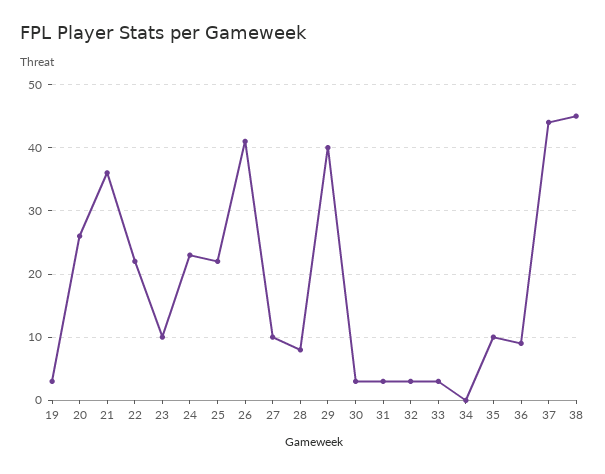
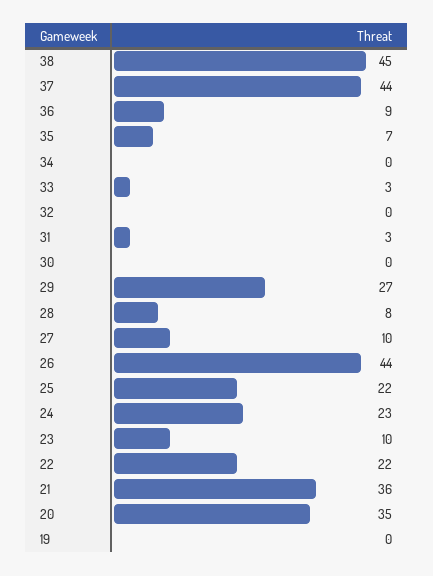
  {
-   "19": 3,
+   "19": 0,
-   "20": 26,
+   "20": 35,
    "21": 36,
    "22": 22,
    "23": 10,
    "24": 23,
    "25": 22,
-   "26": 41,
+   "26": 44,
    "27": 10,
    "28": 8,
-   "29": 40,
+   "29": 27,
-   "30": 3,
+   "30": 0,
    "31": 3,
-   "32": 3,
+   "32": 0,
    "33": 3,
    "34": 0,
-   "35": 10,
+   "35": 7,
    "36": 9,
    "37": 44,
    "38": 45
  }

